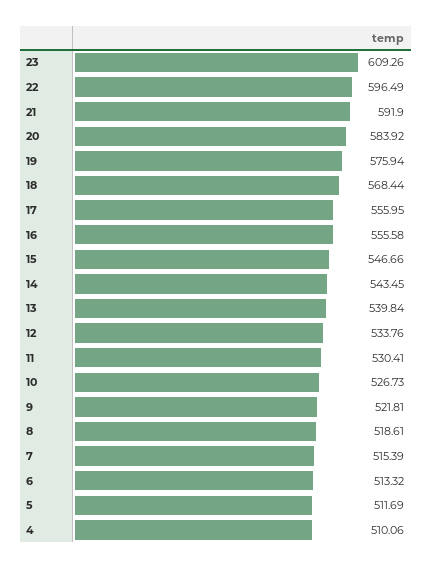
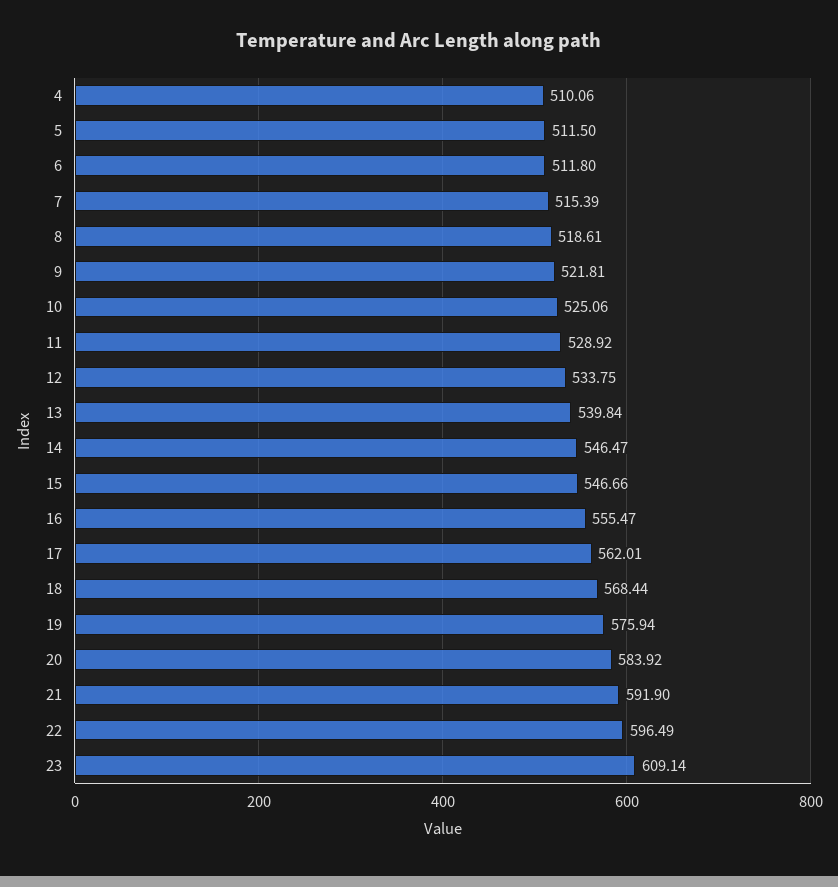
  {
-   "23": 609.26,
+   "23": 609.14,
    "22": 596.49,
    "21": 591.9,
    "20": 583.92,
    "19": 575.94,
    "18": 568.44,
-   "17": 555.95,
+   "17": 562.01,
-   "16": 555.58,
+   "16": 555.47,
    "15": 546.66,
-   "14": 543.45,
+   "14": 546.47,
    "13": 539.84,
-   "12": 533.76,
+   "12": 533.75,
-   "11": 530.41,
+   "11": 528.92,
-   "10": 526.73,
+   "10": 525.06,
    "9": 521.81,
    "8": 518.61,
    "7": 515.39,
-   "6": 513.32,
+   "6": 511.8,
-   "5": 511.69,
+   "5": 511.5,
    "4": 510.06
  }

